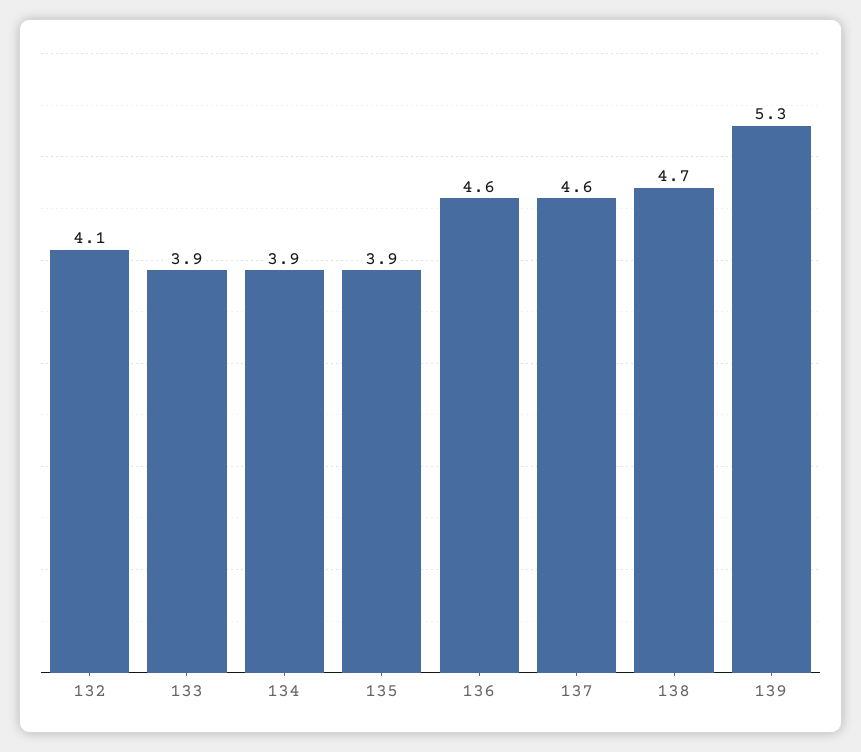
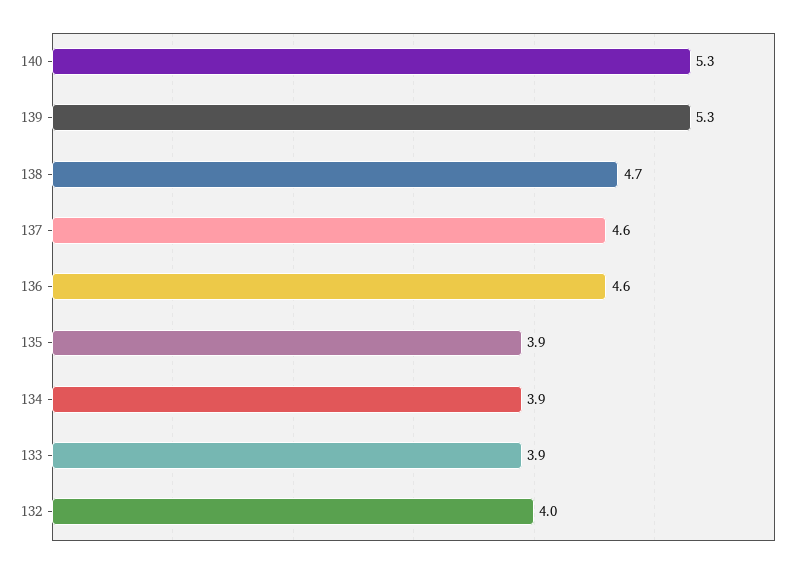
  {
-   "132": 4.1,
+   "132": 4,
    "133": 3.9,
    "134": 3.9,
    "135": 3.9,
    "136": 4.6,
    "137": 4.6,
    "138": 4.7,
-   "139": 5.3
+   "139": 5.3,
+   "140": 5.3
  }

